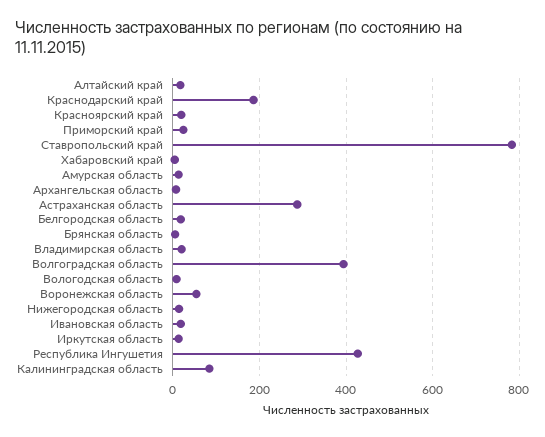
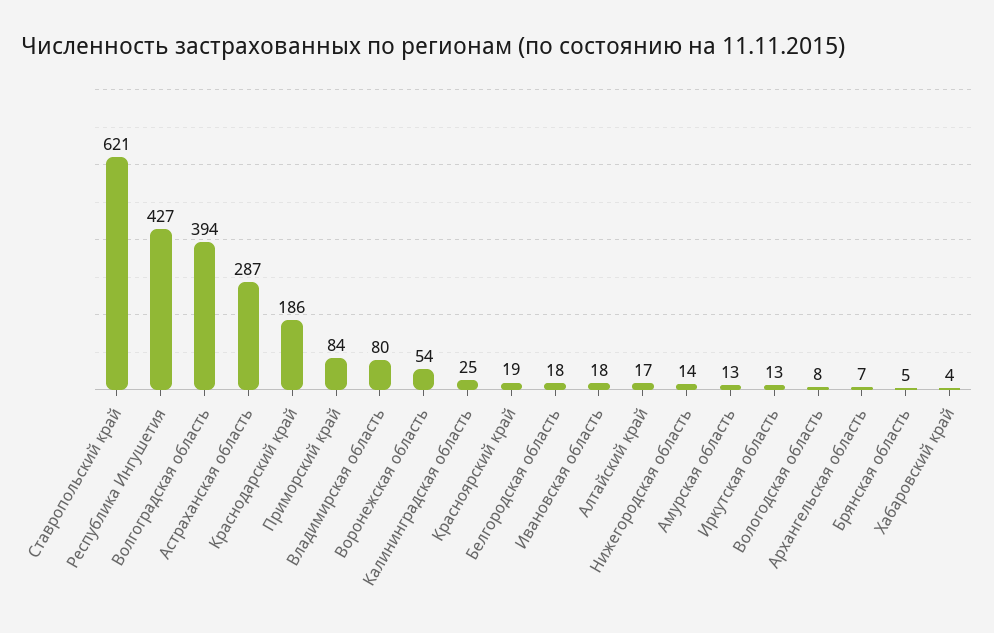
  {
    "Алтайский край": 17,
    "Краснодарский край": 186,
    "Красноярский край": 19,
-   "Приморский край": 20,
+   "Приморский край": 84,
-   "Ставропольский край": 780,
+   "Ставропольский край": 621,
    "Хабаровский край": 4,
    "Амурская область": 13,
    "Архангельская область": 7,
    "Астраханская область": 287,
    "Белгородская область": 18,
    "Брянская область": 5,
-   "Владимирская область": 20,
+   "Владимирская область": 80,
    "Волгоградская область": 394,
    "Вологодская область": 8,
    "Воронежская область": 54,
    "Нижегородская область": 14,
    "Ивановская область": 18,
    "Иркутская область": 13,
    "Республика Ингушетия": 427,
-   "Калининградская область": 80
+   "Калининградская область": 25
  }

